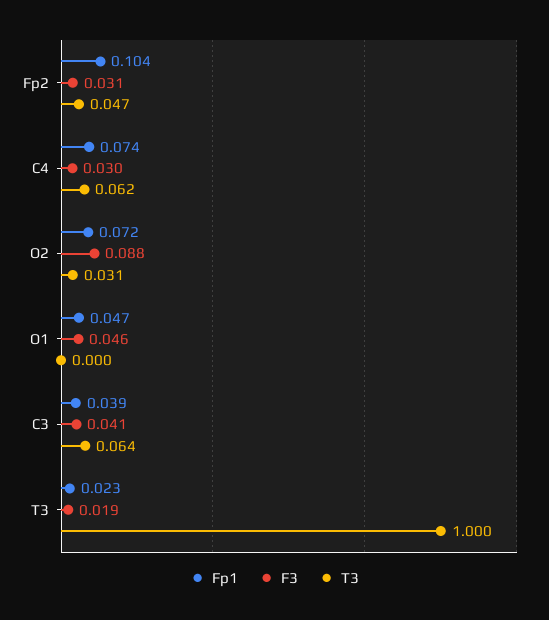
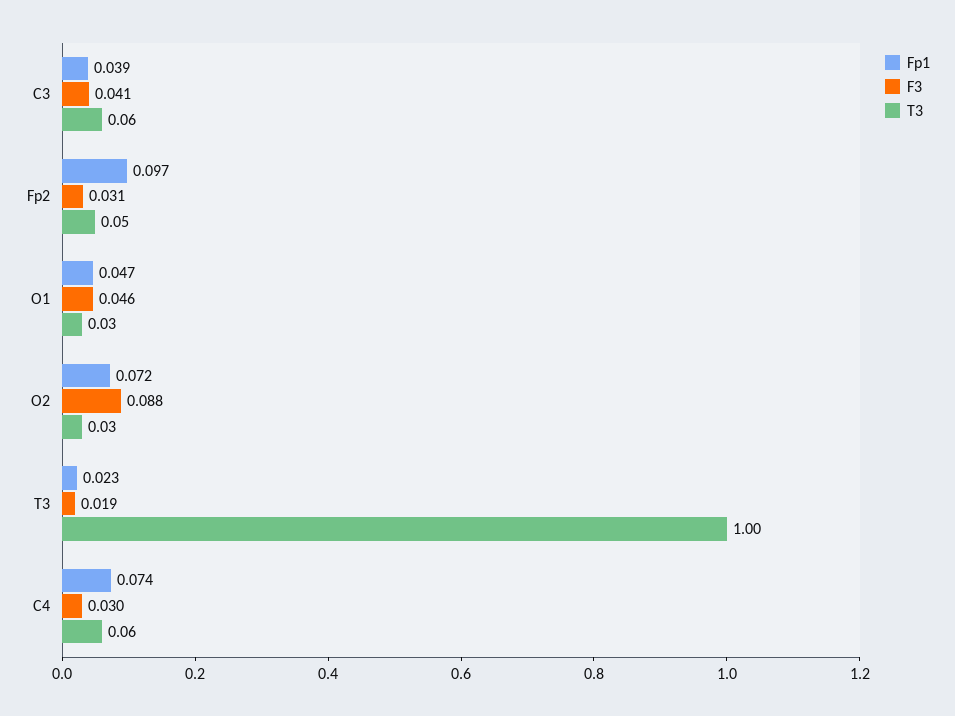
  {
    "Fp1": {
-     "Fp2": 0.104,
+     "Fp2": 0.097,
      "C4": 0.074,
      "O2": 0.072,
      "O1": 0.047,
      "C3": 0.039,
      "T3": 0.023
    },
    "F3": {
      "Fp2": 0.031,
      "C4": 0.03,
      "O2": 0.088,
      "O1": 0.046,
      "C3": 0.041,
      "T3": 0.019
    },
    "T3": {
      "Fp2": 0.047,
      "C4": 0.062,
      "O2": 0.031,
-     "O1": 0,
+     "O1": 0.03,
      "C3": 0.064,
      "T3": 1
    }
  }

